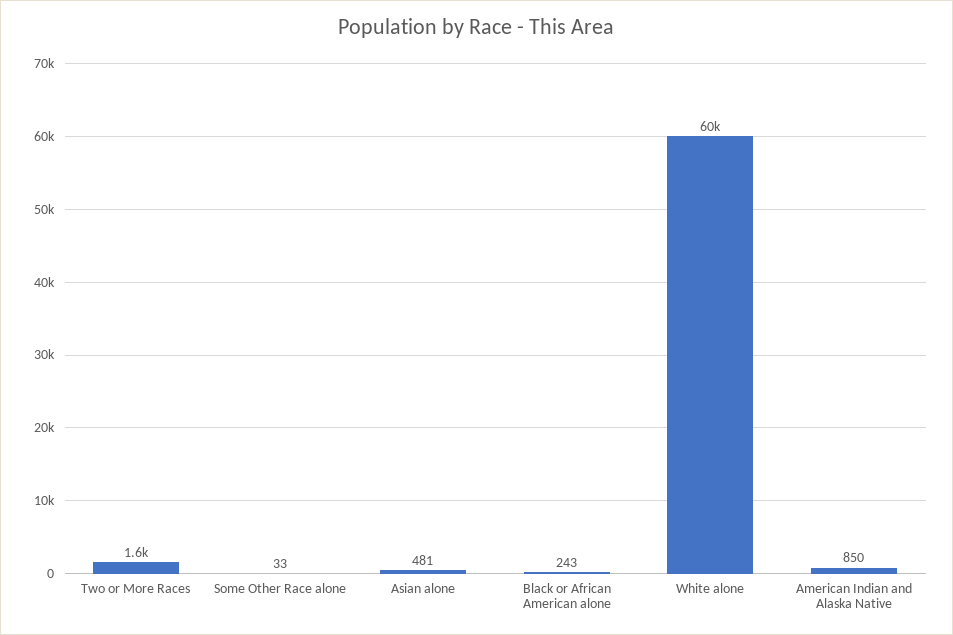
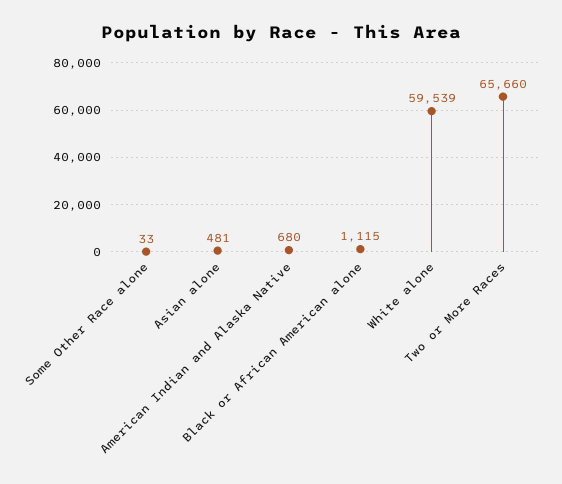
  {
-   "Two or More Races": 1600,
+   "Two or More Races": 65660,
    "Some Other Race alone": 33,
    "Asian alone": 481,
-   "Black or African American alone": 243,
+   "Black or African American alone": 1115,
    "White alone": 59539,
-   "American Indian and Alaska Native": 850
+   "American Indian and Alaska Native": 680
  }

